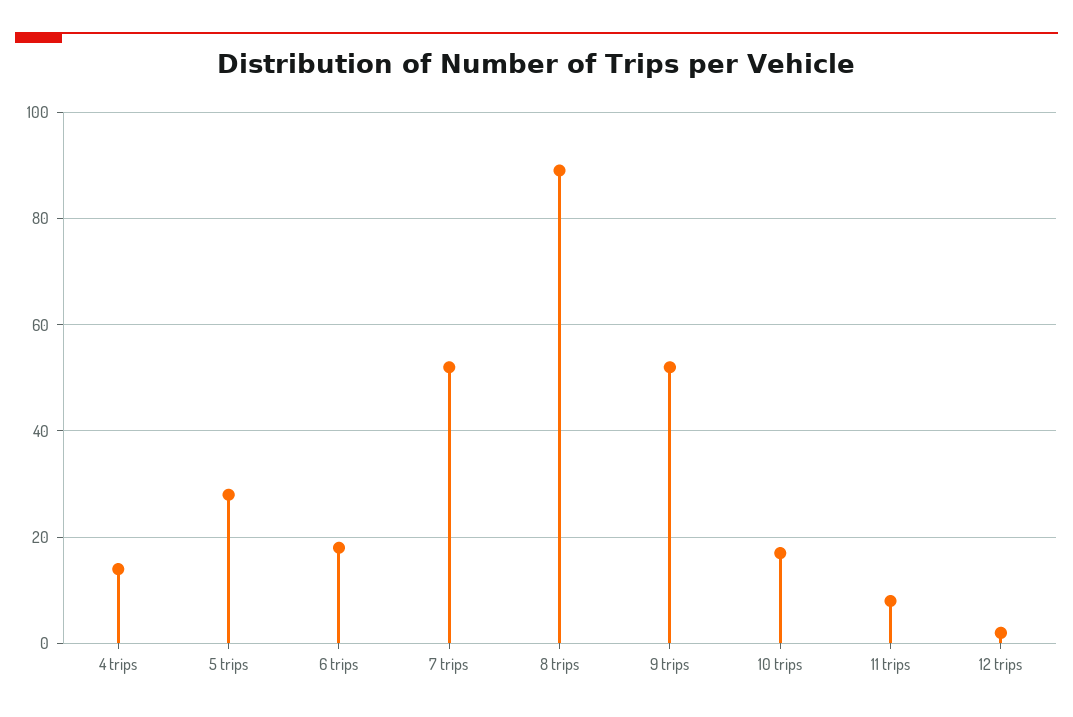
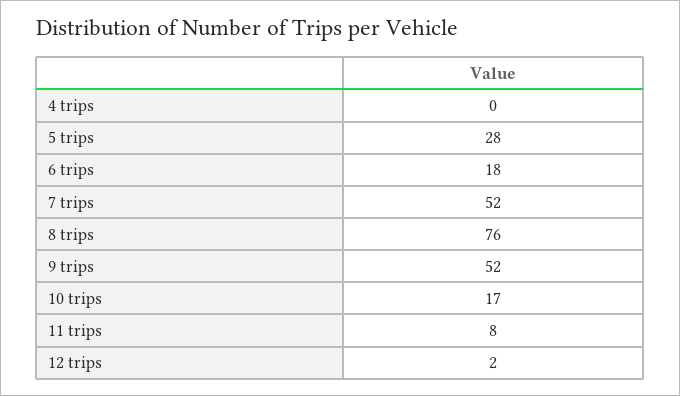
  {
-   "4 trips": 15,
+   "4 trips": 0,
    "5 trips": 28,
    "6 trips": 18,
    "7 trips": 52,
-   "8 trips": 90,
+   "8 trips": 76,
    "9 trips": 52,
    "10 trips": 17,
    "11 trips": 8,
    "12 trips": 2
  }

